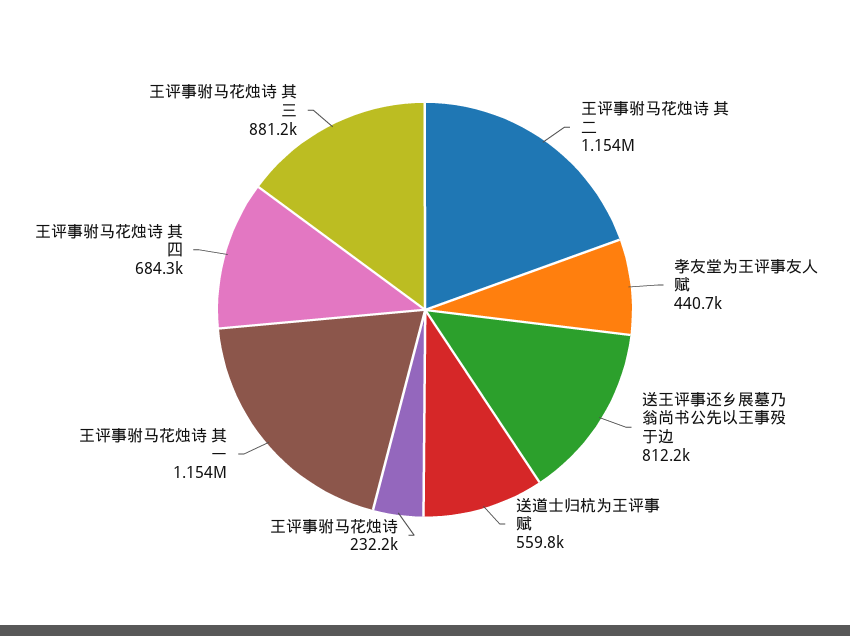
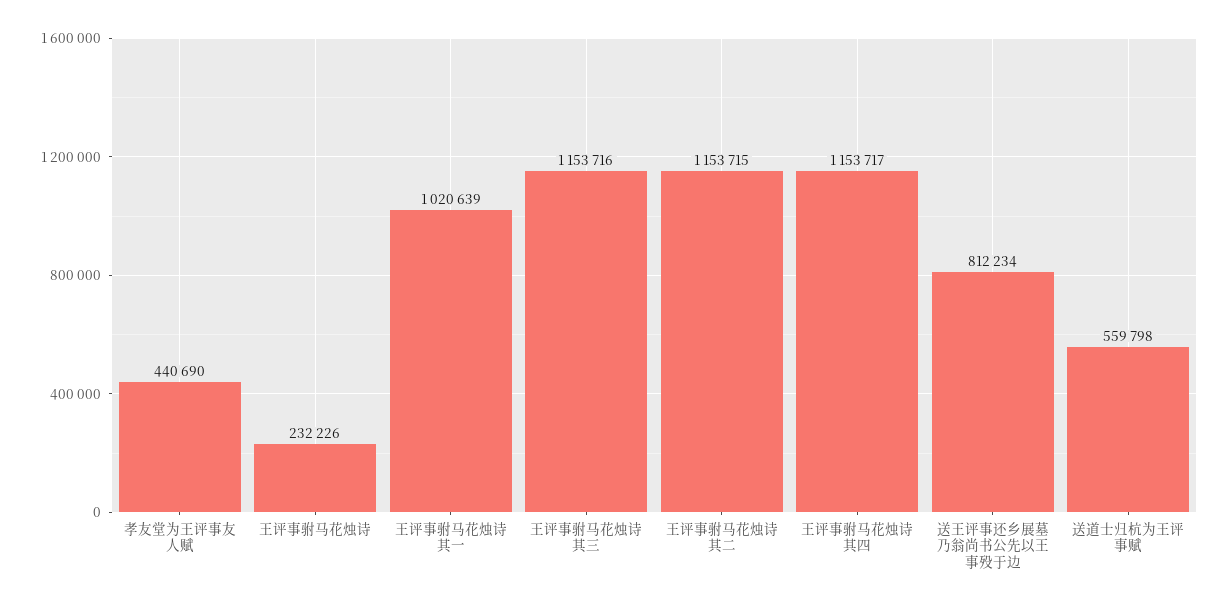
  {
    "王评事驸马花烛诗 其二": 1153715,
    "孝友堂为王评事友人赋": 440690,
    "送王评事还乡展墓乃翁尚书公先以王事殁于边": 812234,
    "送道士归杭为王评事赋": 559798,
    "王评事驸马花烛诗": 232226,
-   "王评事驸马花烛诗 其一": 1154000,
+   "王评事驸马花烛诗 其一": 1020639,
-   "王评事驸马花烛诗 其四": 684300,
+   "王评事驸马花烛诗 其四": 1153717,
-   "王评事驸马花烛诗 其三": 881200
+   "王评事驸马花烛诗 其三": 1153716
  }

